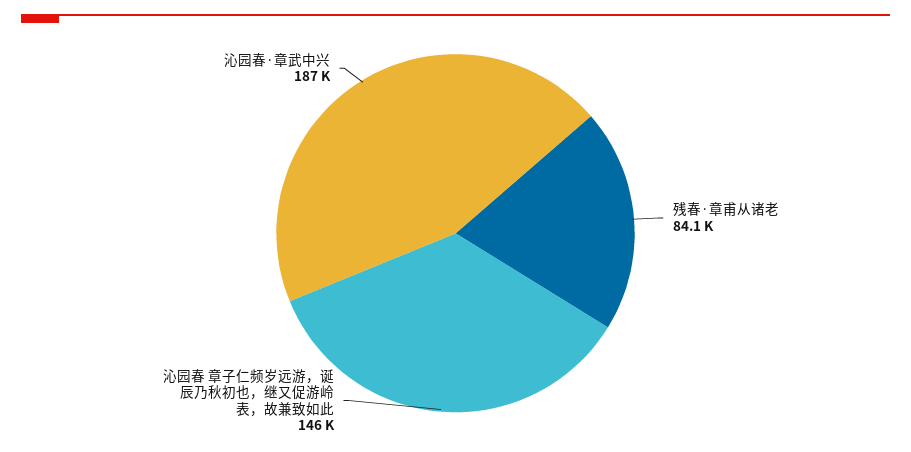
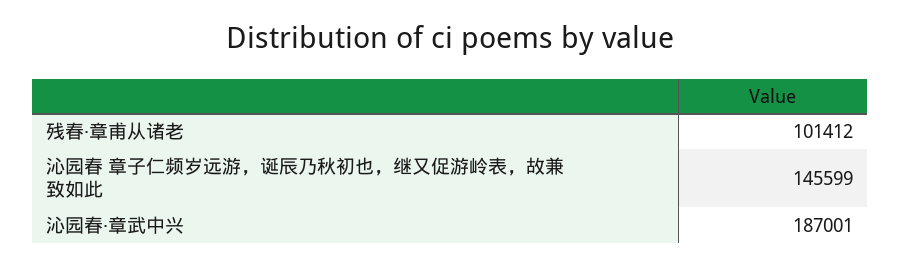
  {
-   "残春·章甫从诸老": 84100,
+   "残春·章甫从诸老": 101412,
    "沁园春 章子仁频岁远游，诞辰乃秋初也，继又促游岭表，故兼致如此": 145599,
    "沁园春·章武中兴": 187001
  }

